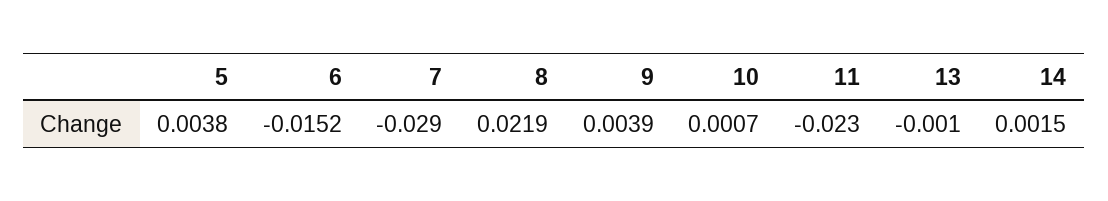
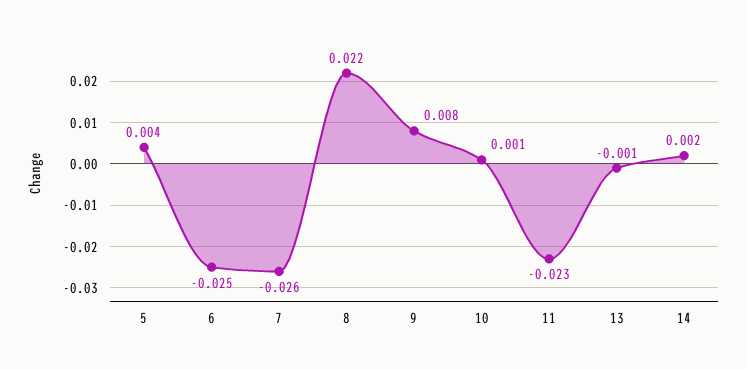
  {
    "5": 0.0038,
-   "6": -0.0152,
+   "6": -0.025,
-   "7": -0.029,
+   "7": -0.026,
    "8": 0.0219,
-   "9": 0.0039,
+   "9": 0.008,
    "10": 0.0007,
    "11": -0.023,
    "13": -0.001,
    "14": 0.0015
  }

